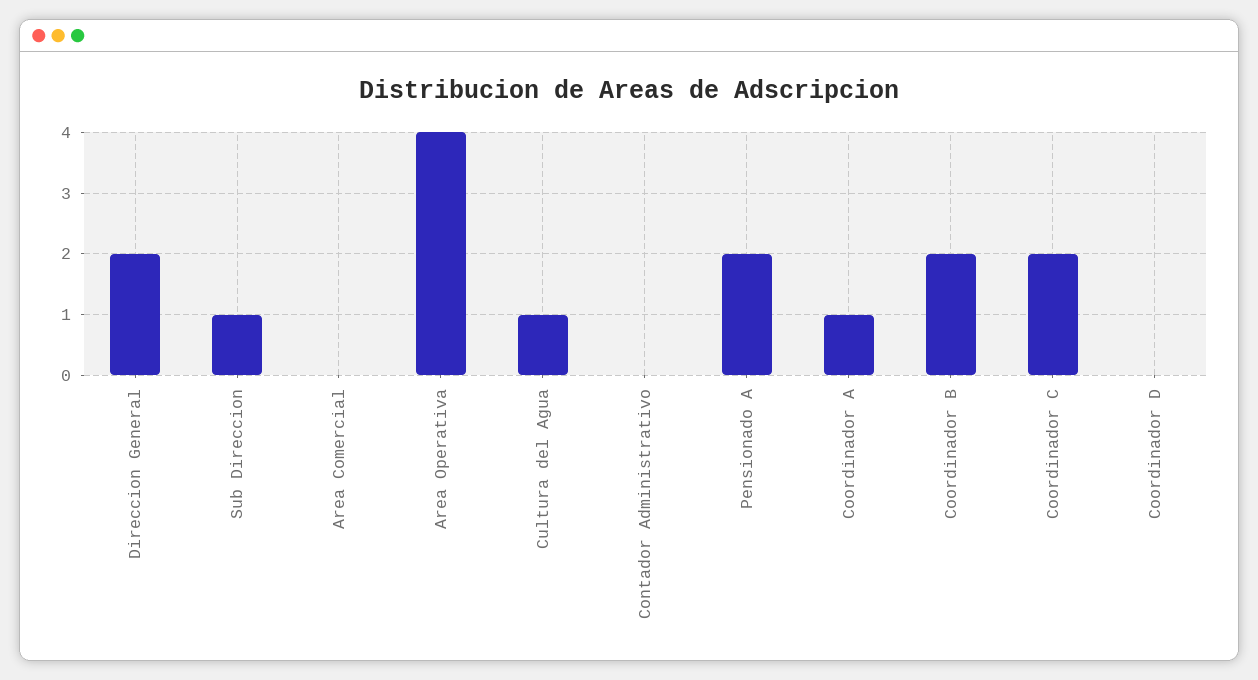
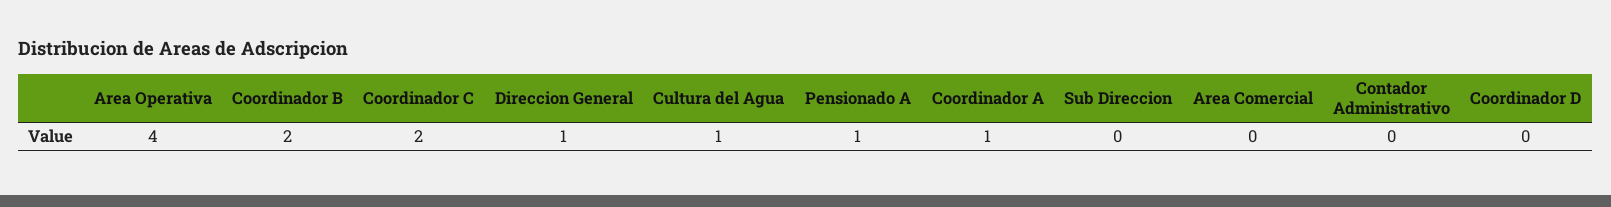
  {
-   "Direccion General": 2,
+   "Direccion General": 1,
-   "Sub Direccion": 1,
+   "Sub Direccion": 0,
    "Area Comercial": 0,
    "Area Operativa": 4,
    "Cultura del Agua": 1,
    "Contador Administrativo": 0,
-   "Pensionado A": 2,
+   "Pensionado A": 1,
    "Coordinador A": 1,
    "Coordinador B": 2,
    "Coordinador C": 2,
    "Coordinador D": 0
  }

